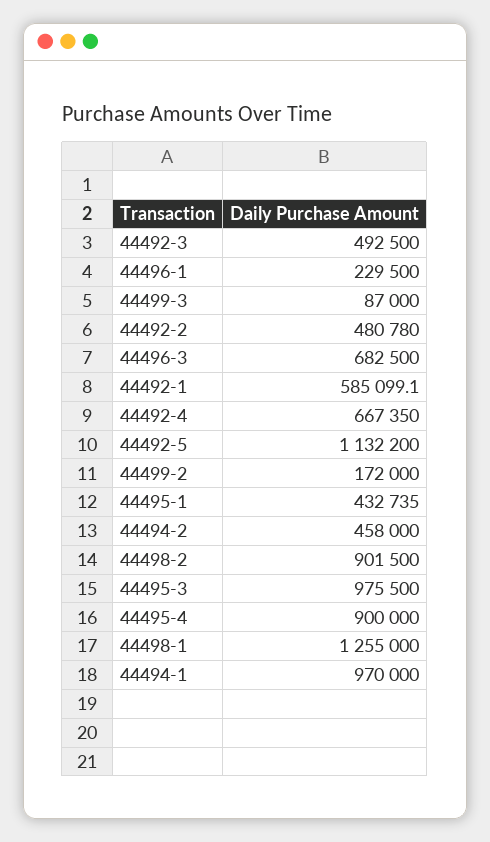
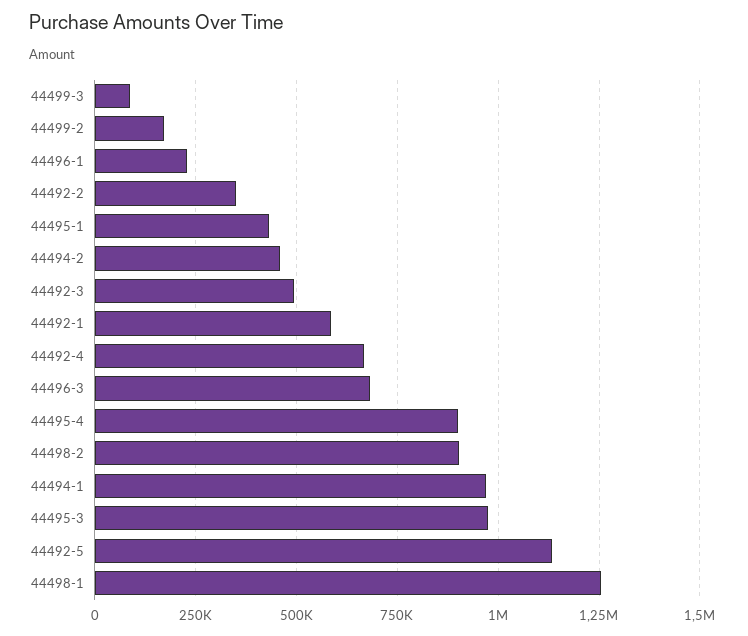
  {
    "44492-3": 492500,
    "44496-1": 229500,
    "44499-3": 87000,
-   "44492-2": 480780,
+   "44492-2": 350000,
    "44496-3": 682500,
    "44492-1": 585099.1,
    "44492-4": 667350,
    "44492-5": 1132200,
    "44499-2": 172000,
    "44495-1": 432735,
    "44494-2": 458000,
    "44498-2": 901500,
    "44495-3": 975500,
    "44495-4": 900000,
    "44498-1": 1255000,
    "44494-1": 970000
  }

